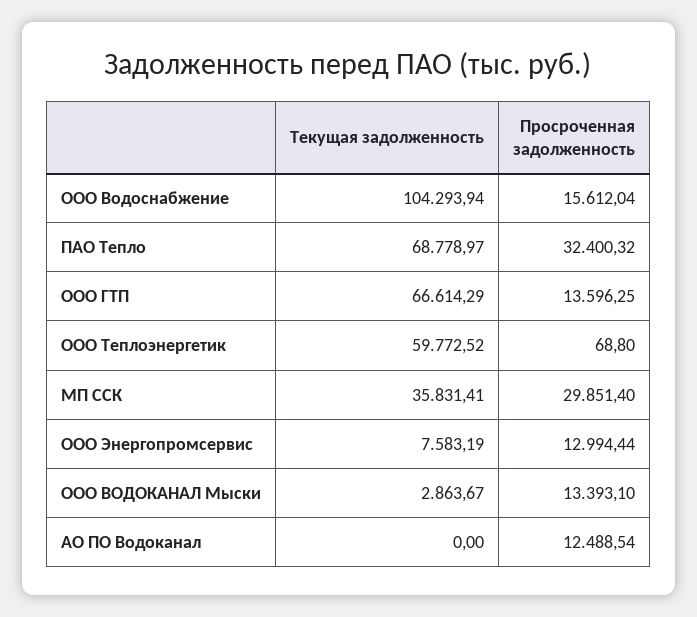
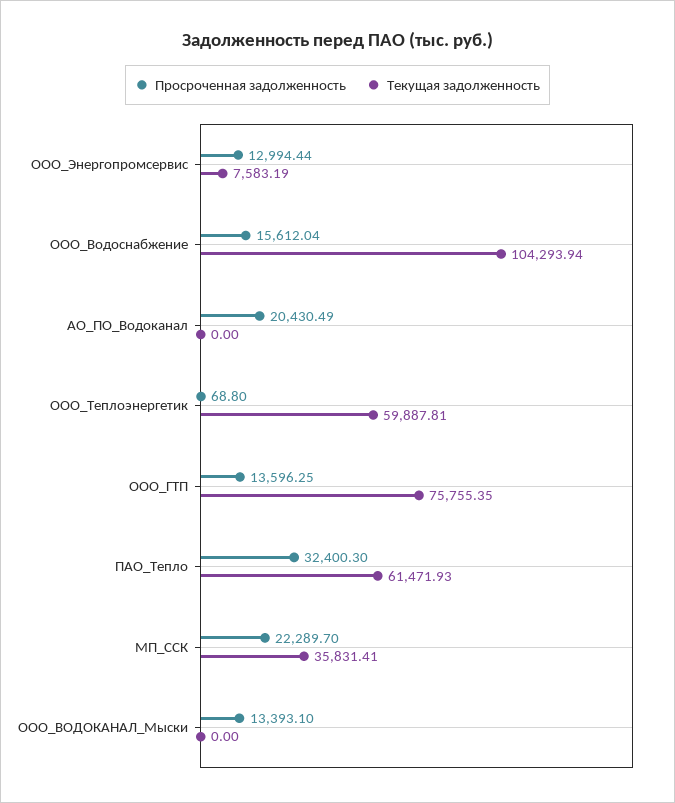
  {
    "Текущая задолженность": {
      "ООО Водоснабжение": 104293.94,
-     "ПАО Тепло": 68778.97,
+     "ПАО Тепло": 61471.93,
-     "ООО ГТП": 66614.29,
+     "ООО ГТП": 75755.35,
-     "ООО Теплоэнергетик": 59772.52,
+     "ООО Теплоэнергетик": 59887.81,
      "МП ССК": 35831.41,
      "ООО Энергопромсервис": 7583.19,
-     "ООО ВОДОКАНАЛ Мыски": 2863.67,
+     "ООО ВОДОКАНАЛ Мыски": 0,
      "АО ПО Водоканал": 0
    },
    "Просроченная задолженность": {
      "ООО Водоснабжение": 15612.04,
-     "ПАО Тепло": 32400.32,
+     "ПАО Тепло": 32400.3,
      "ООО ГТП": 13596.25,
      "ООО Теплоэнергетик": 68.8,
-     "МП ССК": 29851.4,
+     "МП ССК": 22289.7,
      "ООО Энергопромсервис": 12994.44,
      "ООО ВОДОКАНАЛ Мыски": 13393.1,
-     "АО ПО Водоканал": 12488.54
+     "АО ПО Водоканал": 20430.49
    }
  }

